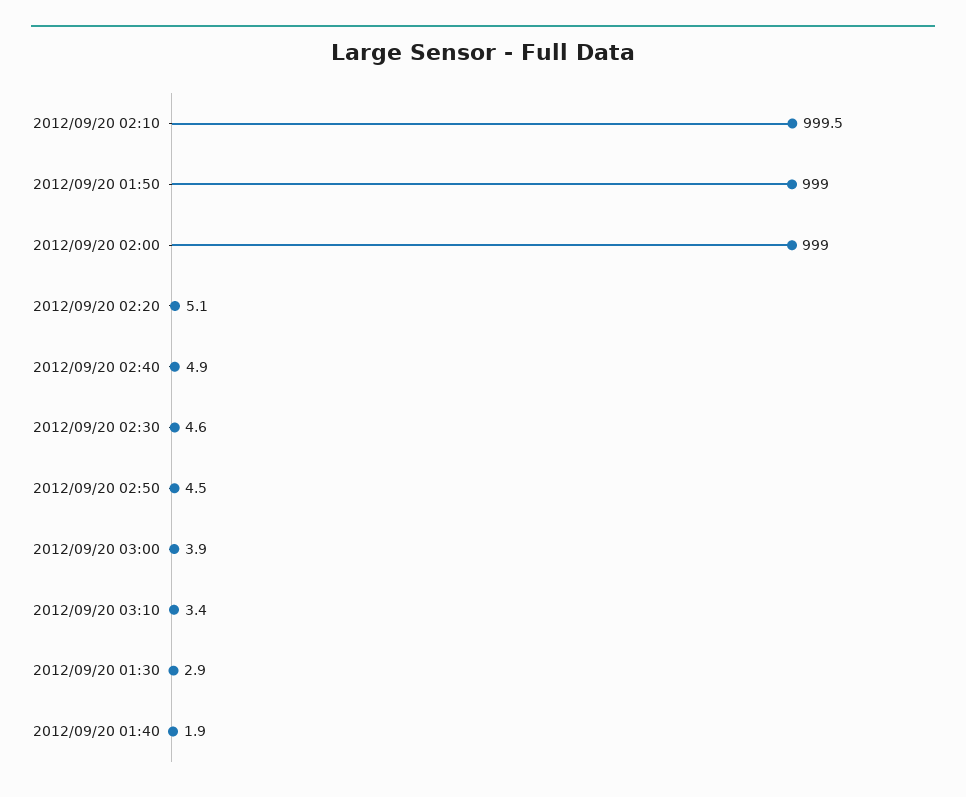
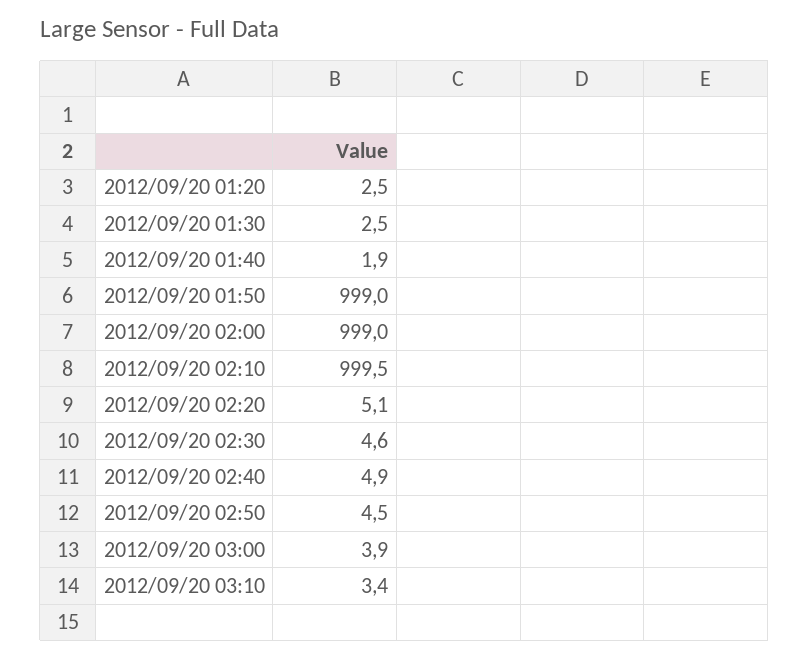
  {
    "2012/09/20 02:10": 999.5,
    "2012/09/20 01:50": 999,
    "2012/09/20 02:00": 999,
    "2012/09/20 02:20": 5.1,
    "2012/09/20 02:40": 4.9,
    "2012/09/20 02:30": 4.6,
    "2012/09/20 02:50": 4.5,
    "2012/09/20 03:00": 3.9,
    "2012/09/20 03:10": 3.4,
-   "2012/09/20 01:30": 2.9,
+   "2012/09/20 01:30": 2.5,
-   "2012/09/20 01:40": 1.9
+   "2012/09/20 01:40": 1.9,
+   "2012/09/20 01:20": 2.5
  }

